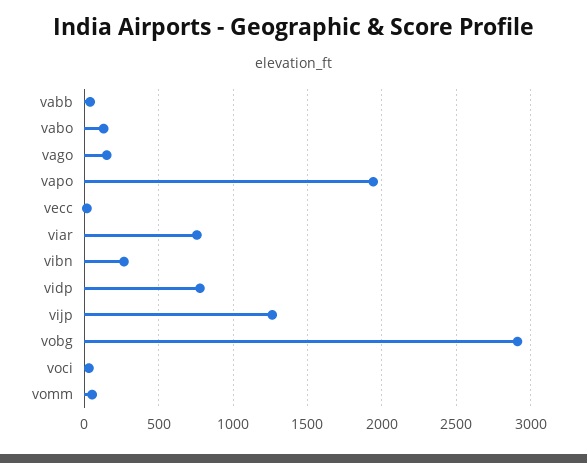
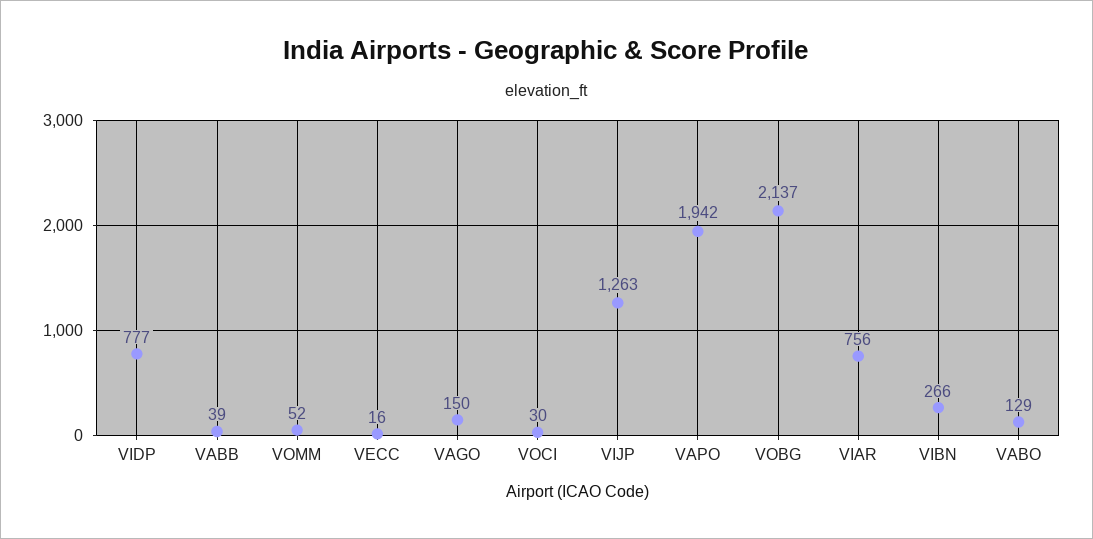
  {
    "vabb": 39,
    "vabo": 129,
    "vago": 150,
    "vapo": 1942,
    "vecc": 16,
    "viar": 756,
    "vibn": 266,
    "vidp": 777,
    "vijp": 1263,
-   "vobg": 2900,
+   "vobg": 2137,
    "voci": 30,
    "vomm": 52
  }

